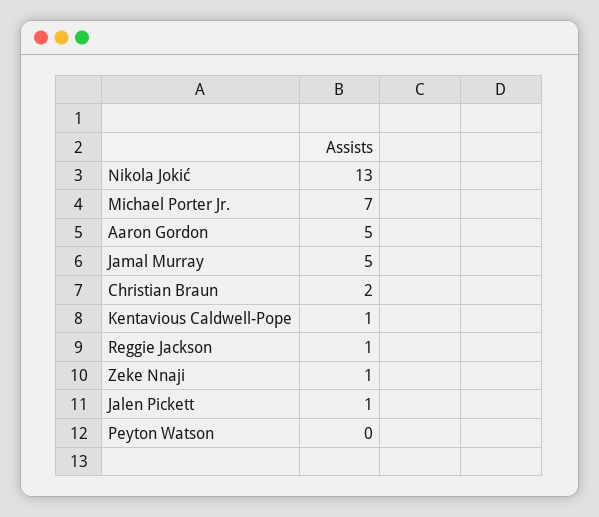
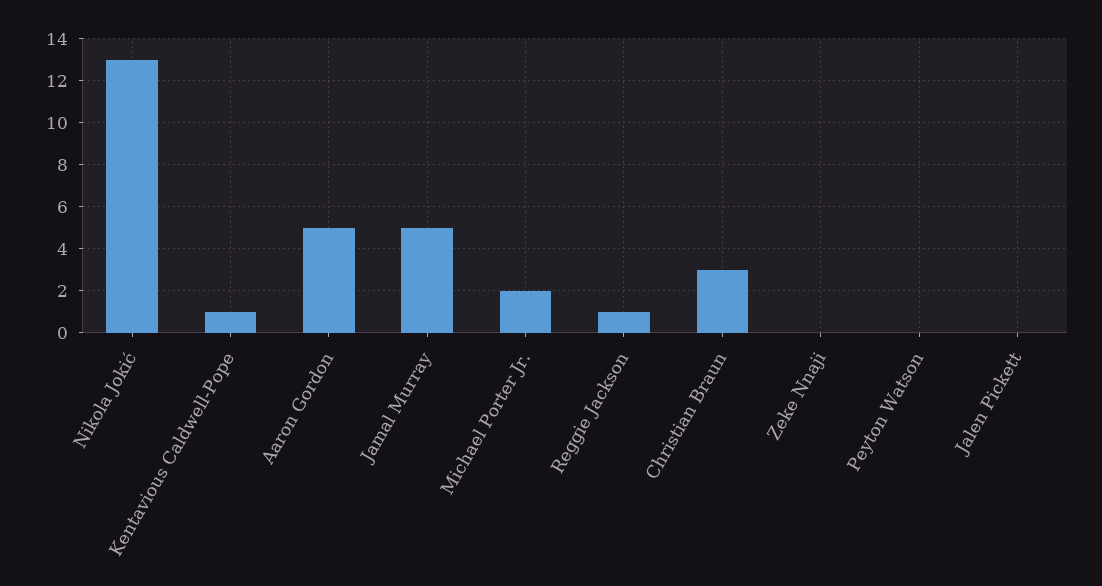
  {
    "Nikola Jokić": 13,
-   "Michael Porter Jr.": 7,
+   "Michael Porter Jr.": 2,
    "Aaron Gordon": 5,
    "Jamal Murray": 5,
-   "Christian Braun": 2,
+   "Christian Braun": 3,
    "Kentavious Caldwell-Pope": 1,
    "Reggie Jackson": 1,
-   "Zeke Nnaji": 1,
+   "Zeke Nnaji": 0,
-   "Jalen Pickett": 1,
+   "Jalen Pickett": 0,
    "Peyton Watson": 0
  }

